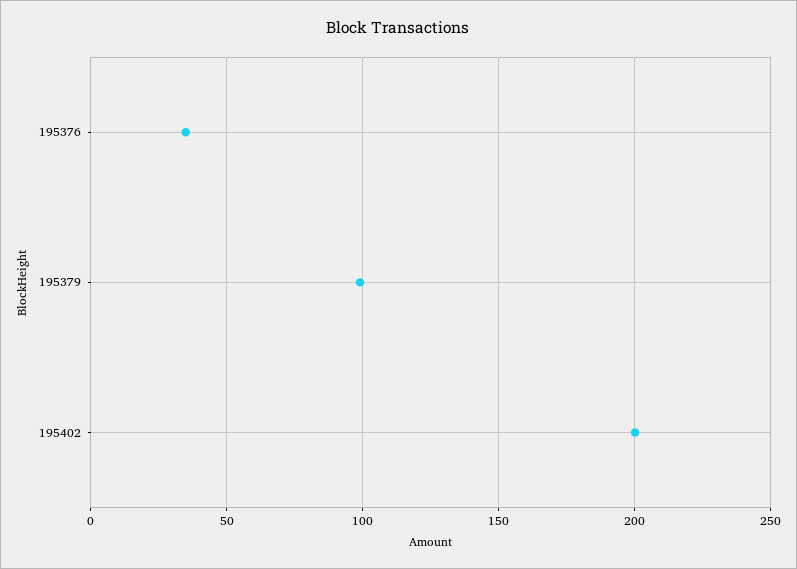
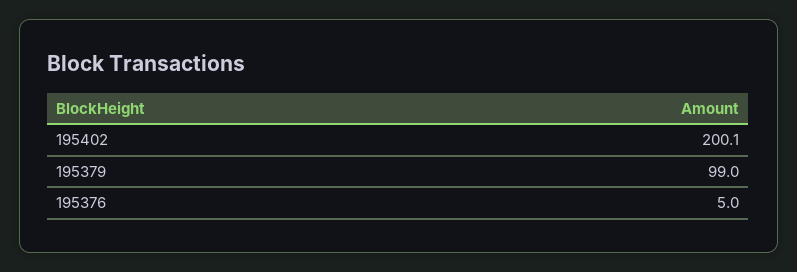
  {
-   "195376": 35,
+   "195376": 5,
    "195379": 99,
    "195402": 200.1
  }

